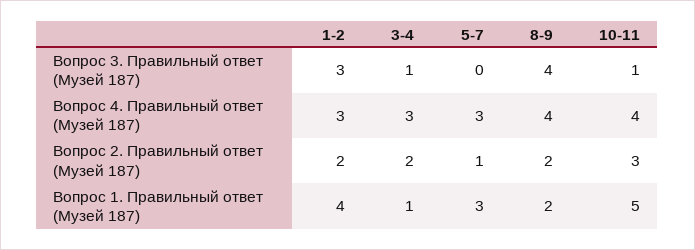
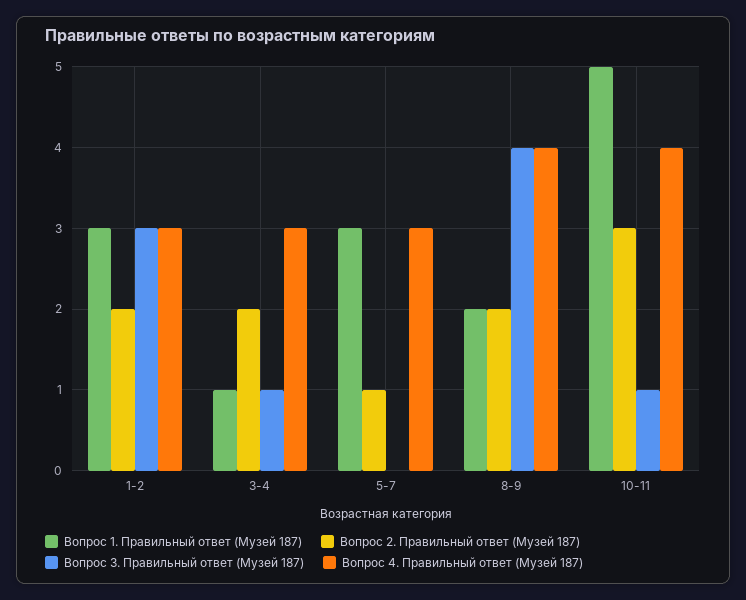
  {
    "Вопрос 3. Правильный ответ (Музей 187)": {
      "1-2": 3,
      "3-4": 1,
      "5-7": 0,
      "8-9": 4,
      "10-11": 1
    },
    "Вопрос 4. Правильный ответ (Музей 187)": {
      "1-2": 3,
      "3-4": 3,
      "5-7": 3,
      "8-9": 4,
      "10-11": 4
    },
    "Вопрос 2. Правильный ответ (Музей 187)": {
      "1-2": 2,
      "3-4": 2,
      "5-7": 1,
      "8-9": 2,
      "10-11": 3
    },
    "Вопрос 1. Правильный ответ (Музей 187)": {
-     "1-2": 4,
+     "1-2": 3,
      "3-4": 1,
      "5-7": 3,
      "8-9": 2,
      "10-11": 5
    }
  }

